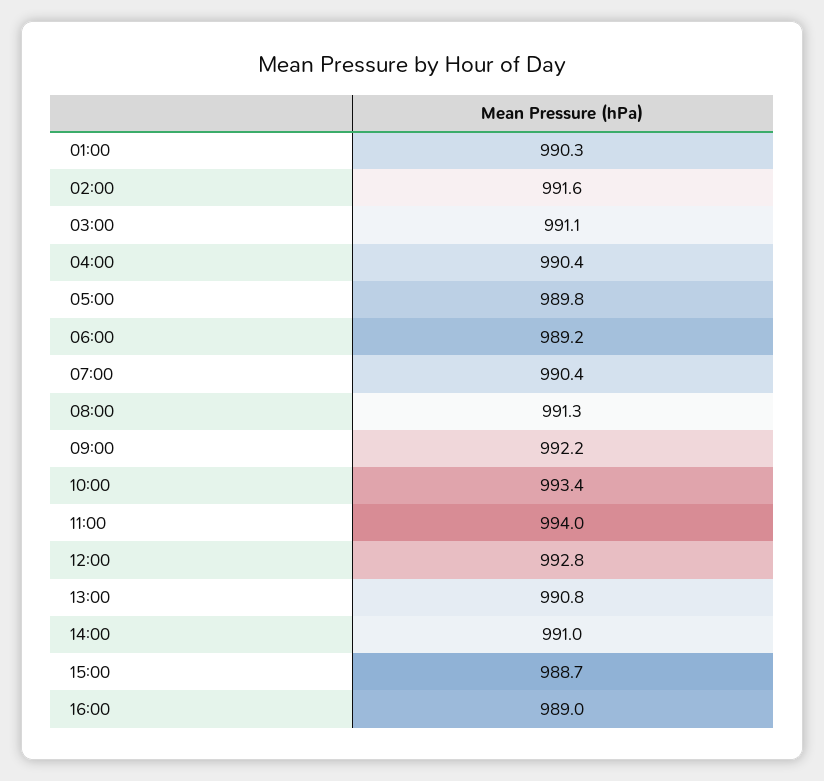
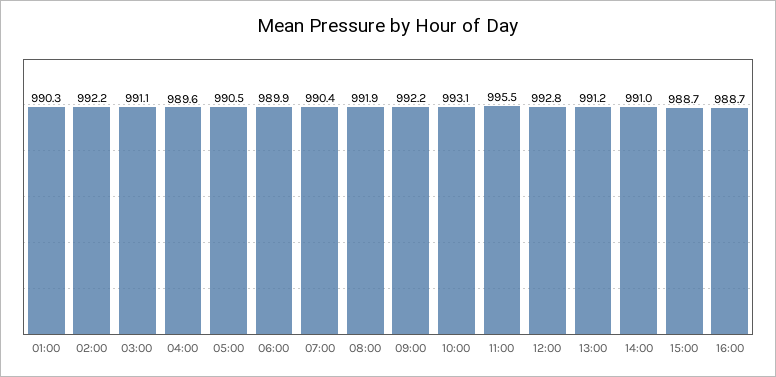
  {
    "01:00": 990.3,
-   "02:00": 991.6,
+   "02:00": 992.2,
    "03:00": 991.1,
-   "04:00": 990.4,
+   "04:00": 989.6,
-   "05:00": 989.8,
+   "05:00": 990.5,
-   "06:00": 989.2,
+   "06:00": 989.9,
    "07:00": 990.4,
-   "08:00": 991.3,
+   "08:00": 991.9,
    "09:00": 992.2,
-   "10:00": 993.4,
+   "10:00": 993.1,
-   "11:00": 994,
+   "11:00": 995.5,
    "12:00": 992.8,
-   "13:00": 990.8,
+   "13:00": 991.2,
    "14:00": 991,
    "15:00": 988.7,
-   "16:00": 989
+   "16:00": 988.7
  }

